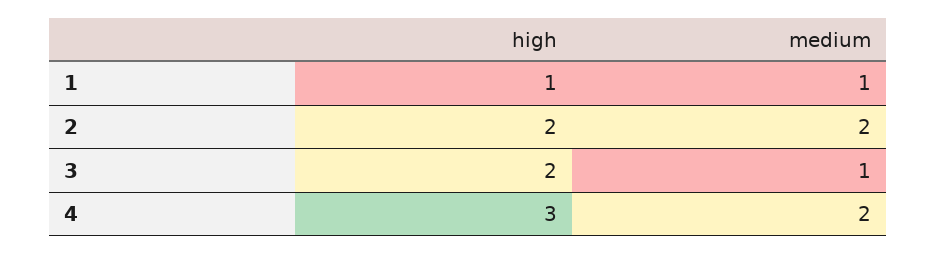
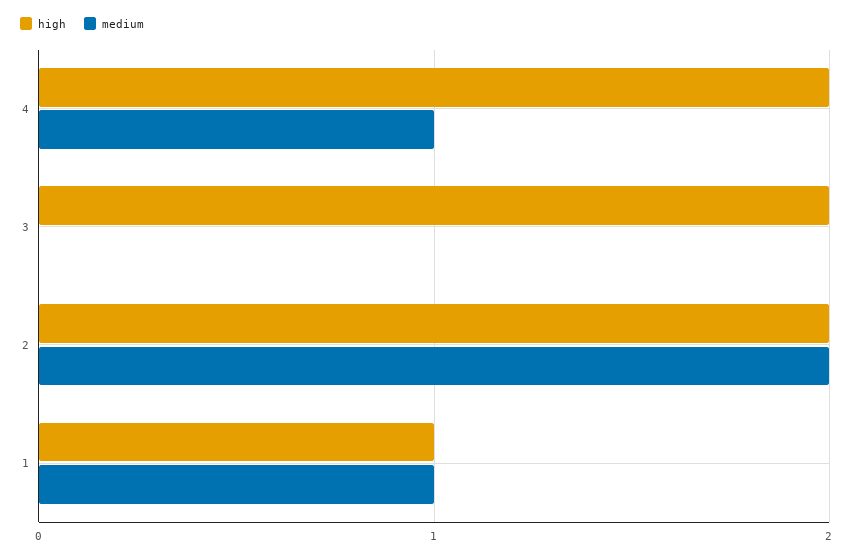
  {
    "high": {
      "1": 1,
      "2": 2,
      "3": 2,
-     "4": 3
+     "4": 2
    },
    "medium": {
      "1": 1,
      "2": 2,
-     "3": 1,
+     "3": 0,
-     "4": 2
+     "4": 1
    }
  }

